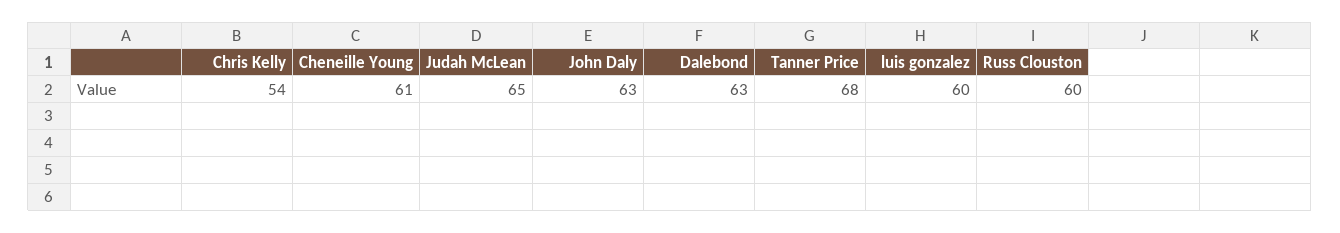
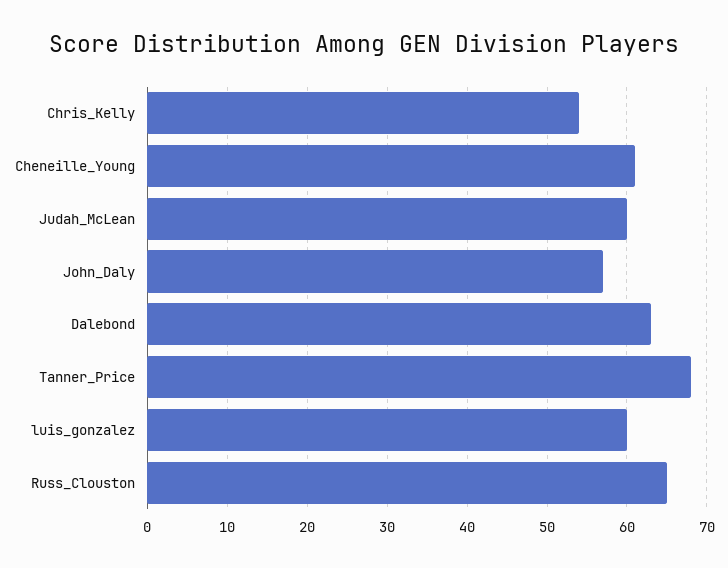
  {
    "Chris Kelly": 54,
    "Cheneille Young": 61,
-   "Judah McLean": 65,
+   "Judah McLean": 60,
-   "John Daly": 63,
+   "John Daly": 57,
    "Dalebond": 63,
    "Tanner Price": 68,
    "luis gonzalez": 60,
-   "Russ Clouston": 60
+   "Russ Clouston": 65
  }

